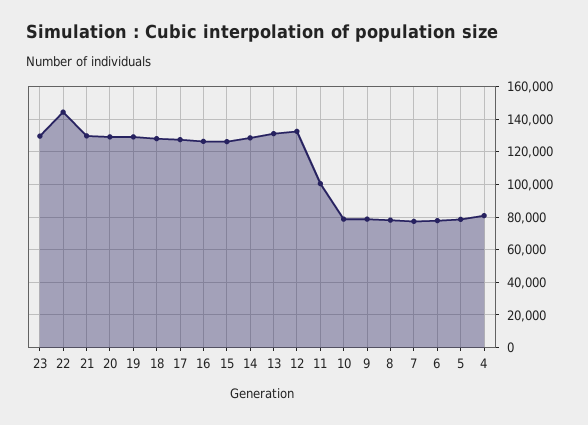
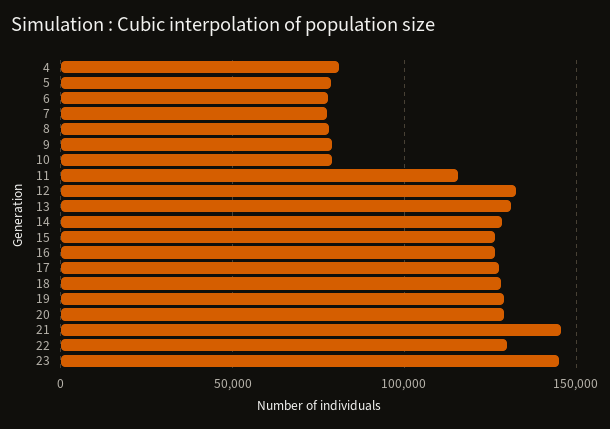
  {
-   "23": 130000,
+   "23": 145000,
-   "22": 145000,
+   "22": 130000,
-   "21": 130000,
+   "21": 145000,
    "20": 130000,
    "19": 130000,
    "18": 130000,
    "17": 125000,
    "16": 125000,
    "15": 125000,
    "14": 130000,
    "13": 130000,
    "12": 135000,
-   "11": 100000,
+   "11": 115000,
    "10": 80000,
    "9": 80000,
    "8": 80000,
    "7": 75000,
    "6": 80000,
    "5": 80000,
    "4": 80000
  }

